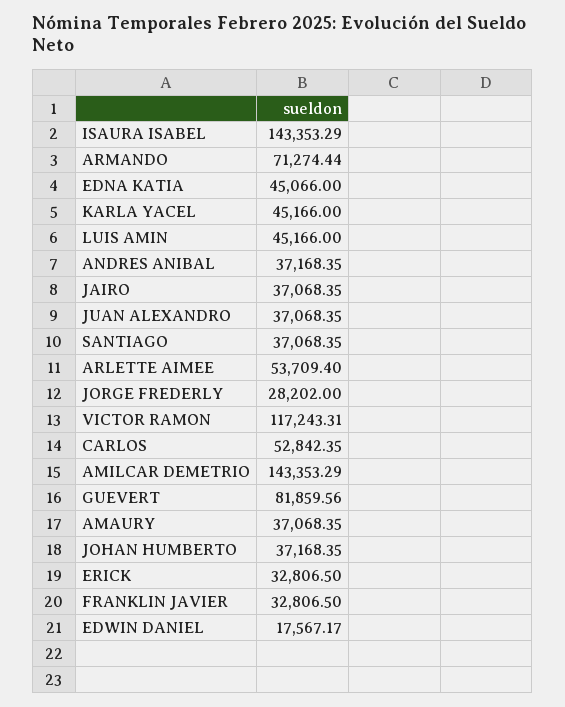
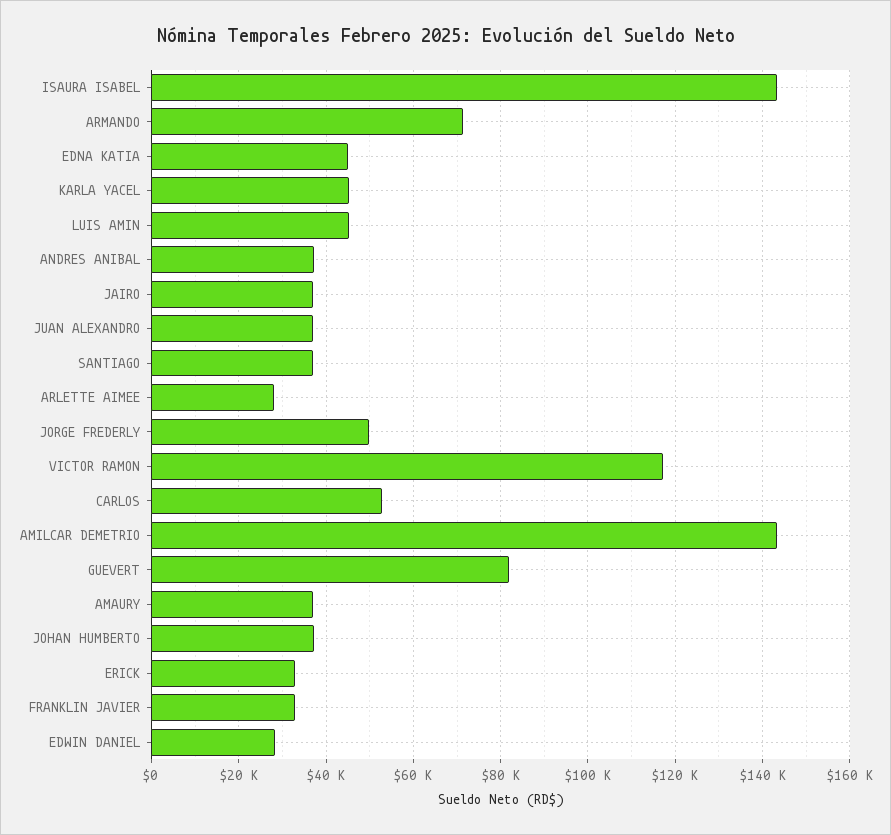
  {
    "ISAURA ISABEL": 143353.29,
    "ARMANDO": 71274.44,
    "EDNA KATIA": 45066,
    "KARLA YACEL": 45166,
    "LUIS AMIN": 45166,
    "ANDRES ANIBAL": 37168.35,
    "JAIRO": 37068.35,
    "JUAN ALEXANDRO": 37068.35,
    "SANTIAGO": 37068.35,
-   "ARLETTE AIMEE": 53709.4,
+   "ARLETTE AIMEE": 28000,
-   "JORGE FREDERLY": 28202,
+   "JORGE FREDERLY": 50000,
    "VICTOR RAMON": 117243.31,
    "CARLOS": 52842.35,
    "AMILCAR DEMETRIO": 143353.29,
    "GUEVERT": 81859.56,
    "AMAURY": 37068.35,
    "JOHAN HUMBERTO": 37168.35,
    "ERICK": 32806.5,
    "FRANKLIN JAVIER": 32806.5,
-   "EDWIN DANIEL": 17567.17
+   "EDWIN DANIEL": 28000
  }

